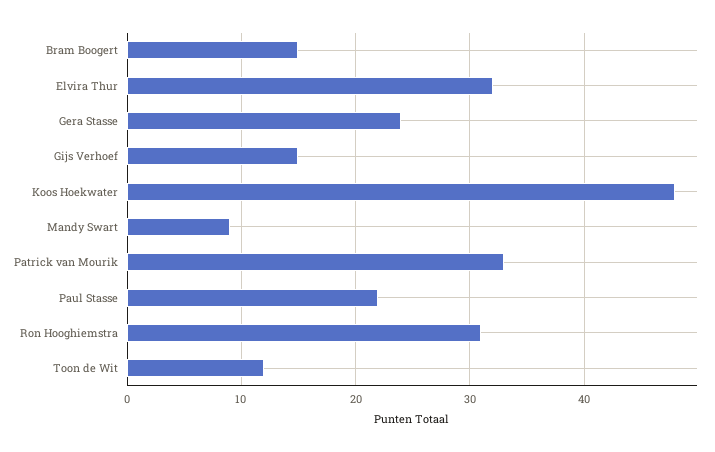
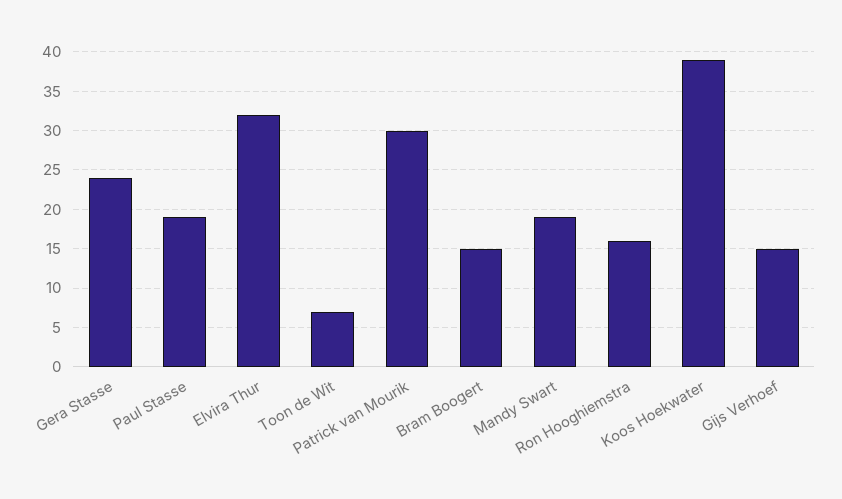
  {
    "Bram Boogert": 15,
    "Elvira Thur": 32,
    "Gera Stasse": 24,
    "Gijs Verhoef": 15,
-   "Koos Hoekwater": 48,
+   "Koos Hoekwater": 39,
-   "Mandy Swart": 9,
+   "Mandy Swart": 19,
-   "Patrick van Mourik": 33,
+   "Patrick van Mourik": 30,
-   "Paul Stasse": 22,
+   "Paul Stasse": 19,
-   "Ron Hooghiemstra": 31,
+   "Ron Hooghiemstra": 16,
-   "Toon de Wit": 12
+   "Toon de Wit": 7
  }

